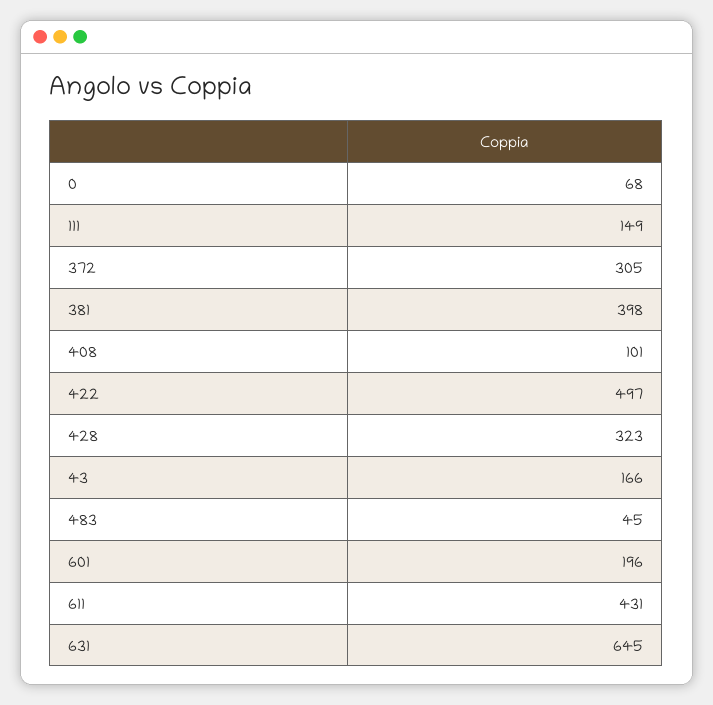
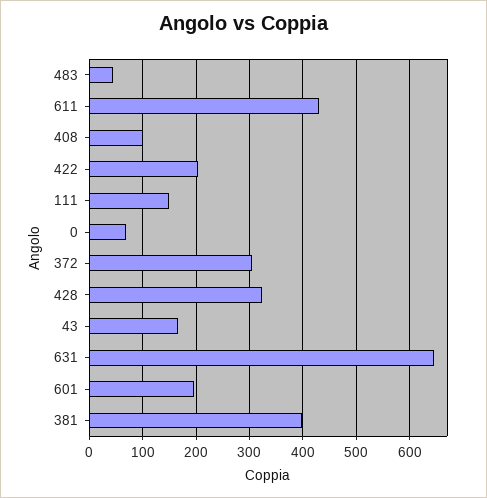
  {
    "0": 68,
    "111": 149,
    "372": 305,
    "381": 398,
    "408": 101,
-   "422": 497,
+   "422": 200,
    "428": 323,
    "43": 166,
    "483": 45,
    "601": 196,
    "611": 431,
    "631": 645
  }

